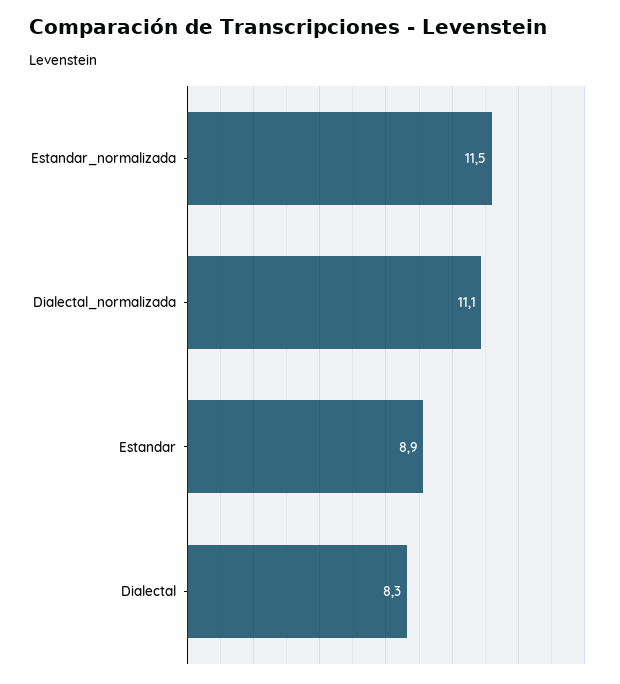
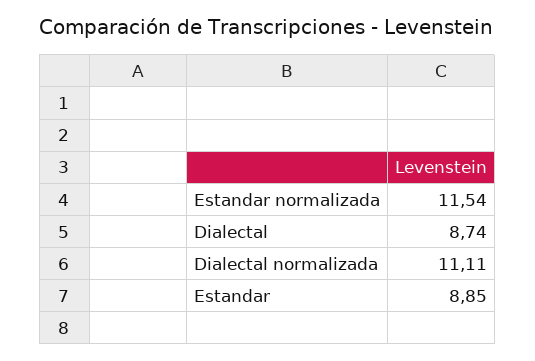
  {
    "Estandar_normalizada": 11.54,
    "Dialectal_normalizada": 11.11,
    "Estandar": 8.85,
-   "Dialectal": 8.3
+   "Dialectal": 8.74
  }

